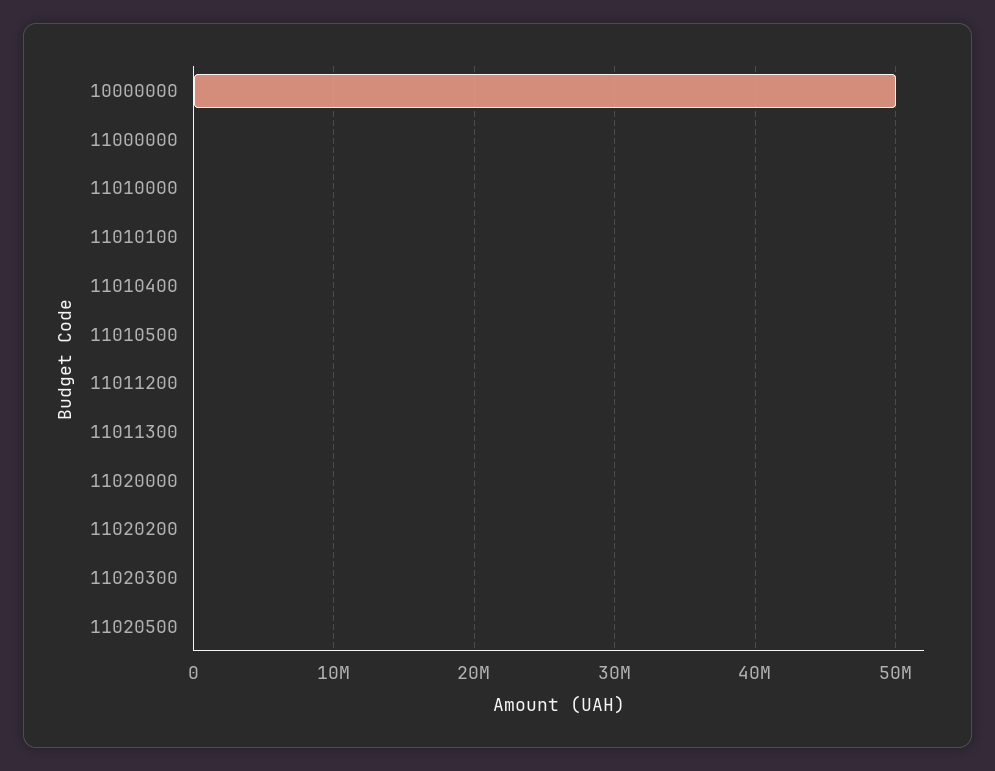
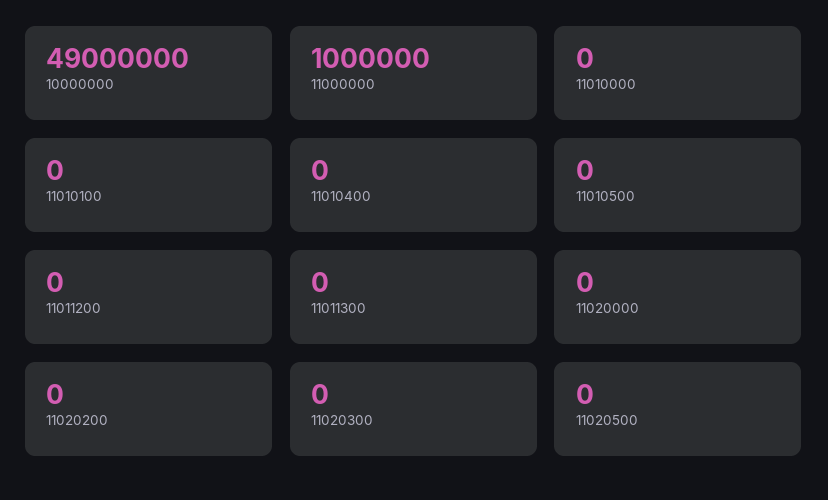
  {
-   "10000000": 50000000,
+   "10000000": 49000000,
-   "11000000": 0,
+   "11000000": 1000000,
    "11010000": 0,
    "11010100": 0,
    "11010400": 0,
    "11010500": 0,
    "11011200": 0,
    "11011300": 0,
    "11020000": 0,
    "11020200": 0,
    "11020300": 0,
    "11020500": 0
  }

